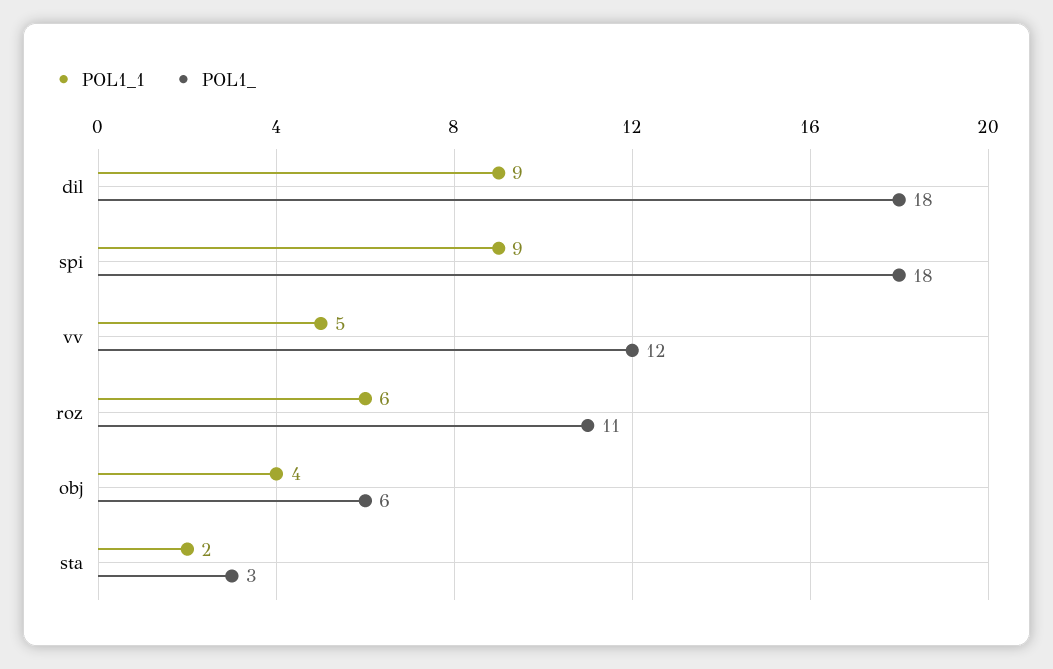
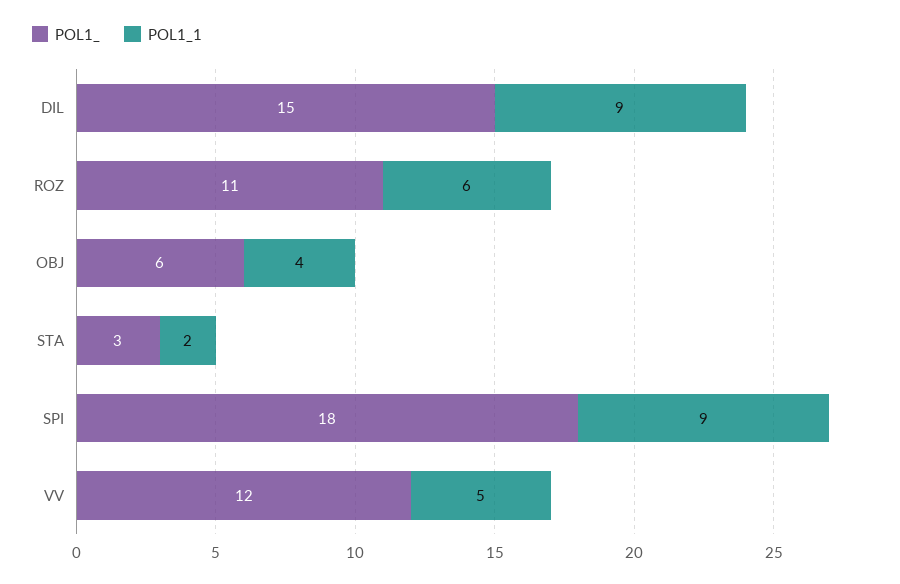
  {
    "POL1_1": {
      "dil": 9,
      "spi": 9,
      "vv": 5,
      "roz": 6,
      "obj": 4,
      "sta": 2
    },
    "POL1_": {
-     "dil": 18,
+     "dil": 15,
      "spi": 18,
      "vv": 12,
      "roz": 11,
      "obj": 6,
      "sta": 3
    }
  }

